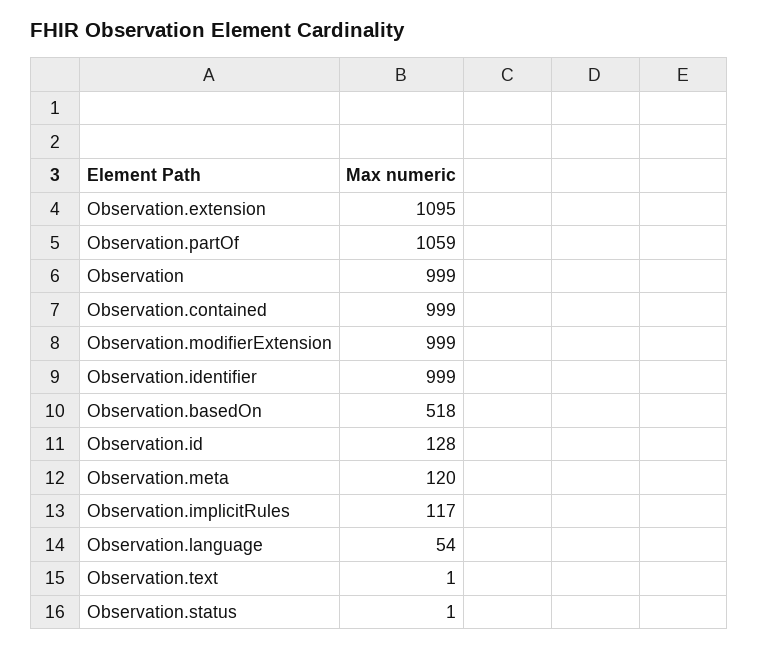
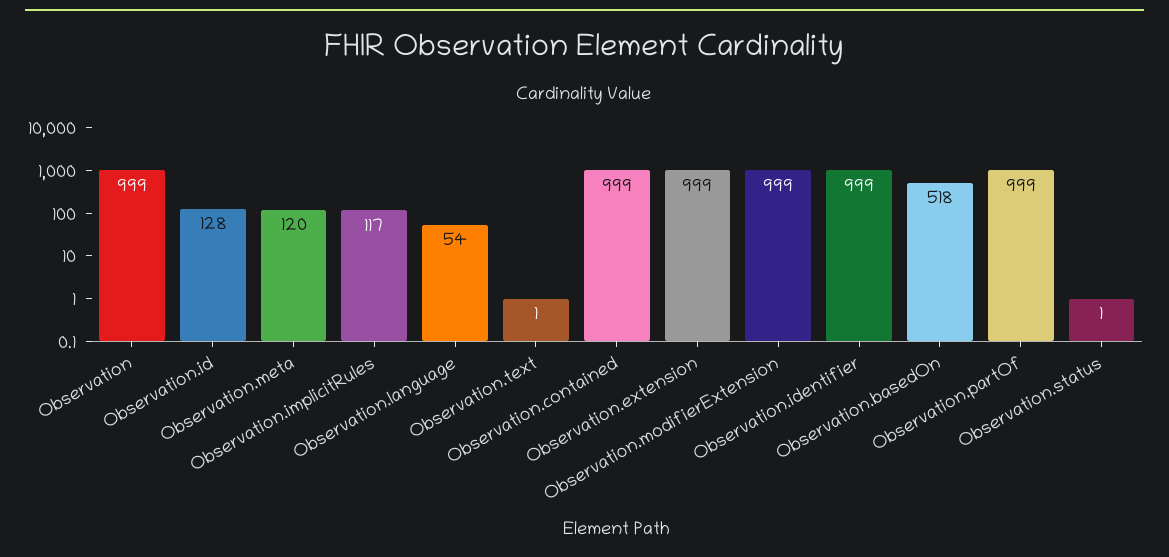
  {
-   "Observation.extension": 1095,
+   "Observation.extension": 999,
-   "Observation.partOf": 1059,
+   "Observation.partOf": 999,
    "Observation": 999,
    "Observation.contained": 999,
    "Observation.modifierExtension": 999,
    "Observation.identifier": 999,
    "Observation.basedOn": 518,
    "Observation.id": 128,
    "Observation.meta": 120,
    "Observation.implicitRules": 117,
    "Observation.language": 54,
    "Observation.text": 1,
    "Observation.status": 1
  }

